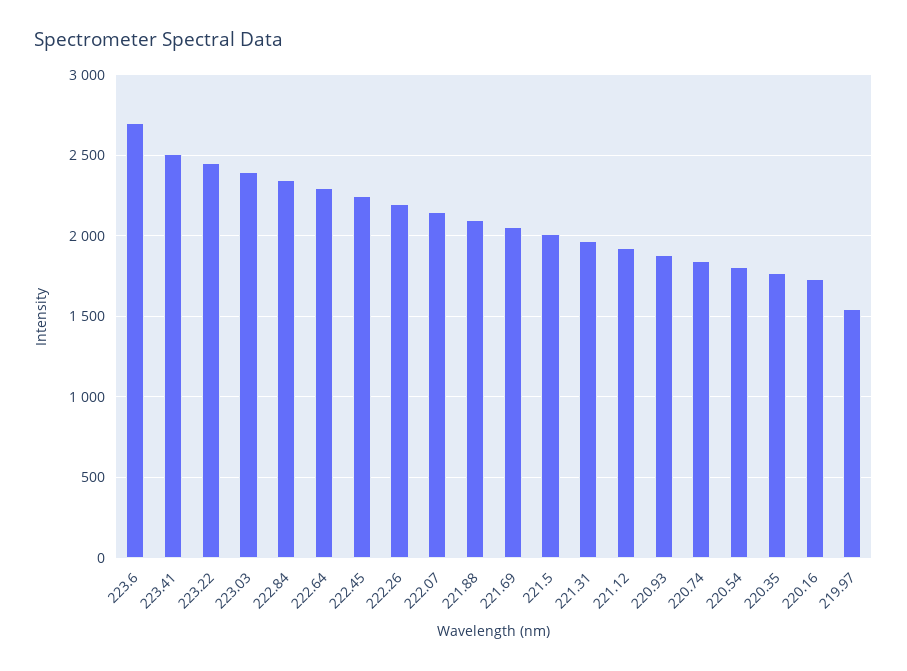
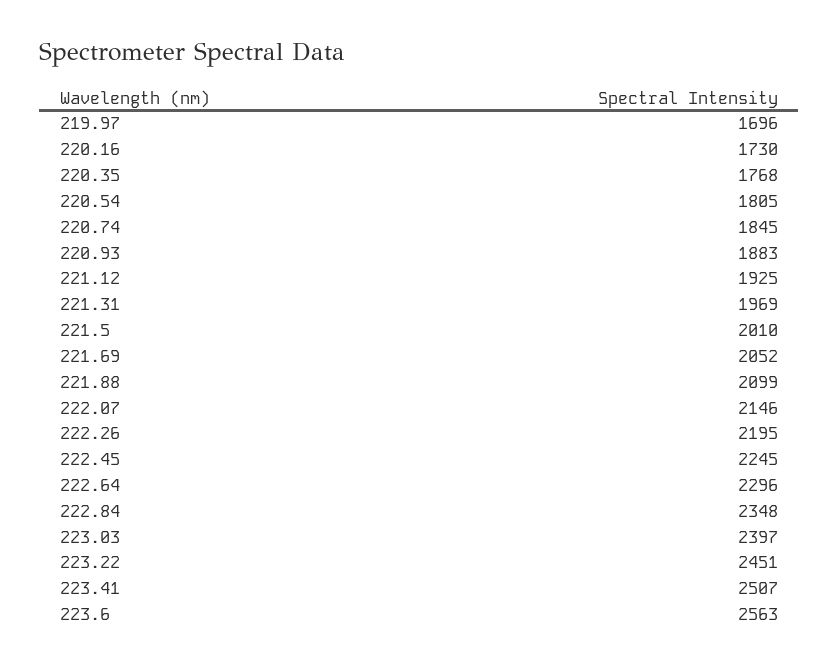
  {
-   "223.6": 2700,
+   "223.6": 2563,
    "223.41": 2507,
    "223.22": 2451,
    "223.03": 2397,
    "222.84": 2348,
    "222.64": 2296,
    "222.45": 2245,
    "222.26": 2195,
    "222.07": 2146,
    "221.88": 2099,
    "221.69": 2052,
    "221.5": 2010,
    "221.31": 1969,
    "221.12": 1925,
    "220.93": 1883,
    "220.74": 1845,
    "220.54": 1805,
    "220.35": 1768,
    "220.16": 1730,
-   "219.97": 1550
+   "219.97": 1696
  }

